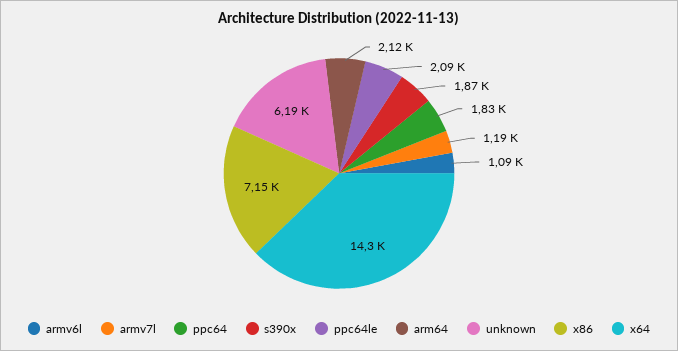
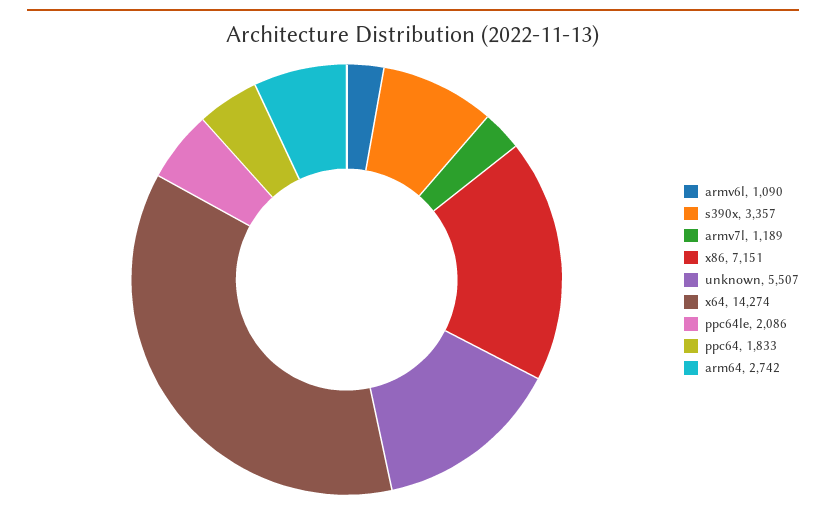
  {
    "armv6l": 1090,
    "armv7l": 1189,
    "ppc64": 1833,
-   "s390x": 1870,
+   "s390x": 3357,
    "ppc64le": 2086,
-   "arm64": 2120,
+   "arm64": 2742,
-   "unknown": 6190,
+   "unknown": 5507,
    "x86": 7151,
    "x64": 14274
  }

